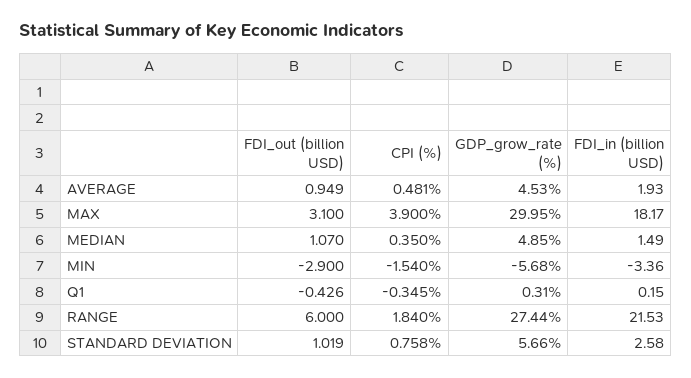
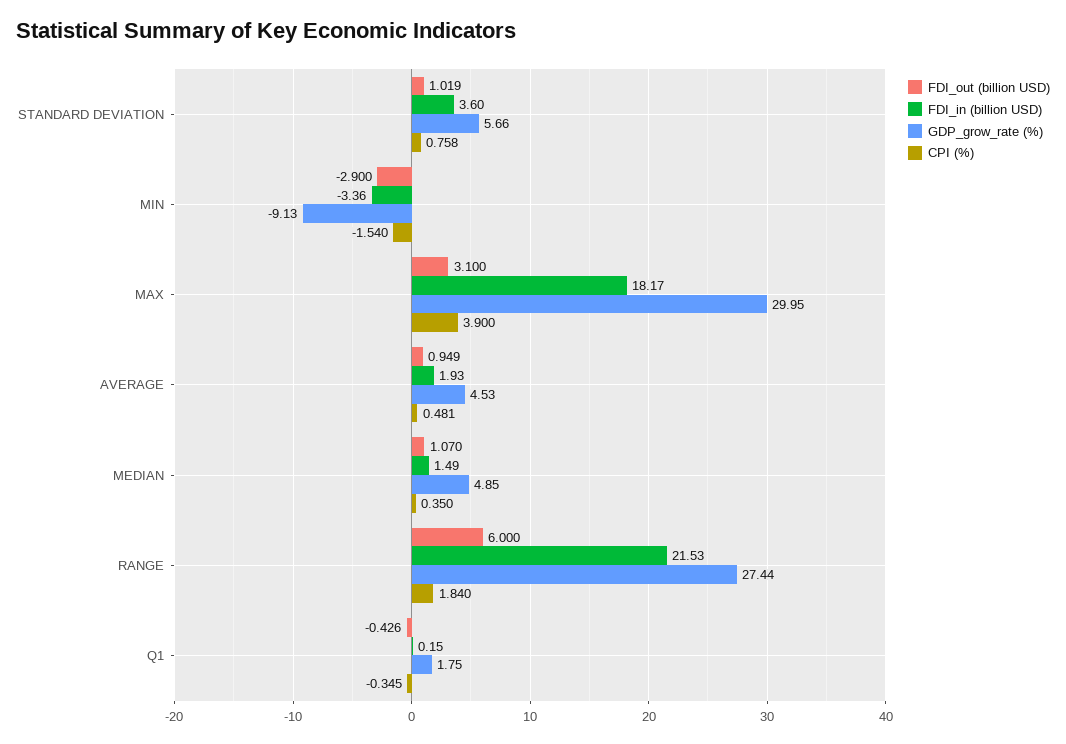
  {
    "FDI_out (billion USD)": {
      "AVERAGE": 0.949,
      "MAX": 3.1,
      "MEDIAN": 1.07,
      "MIN": -2.9,
      "Q1": -0.426,
      "RANGE": 6,
      "STANDARD DEVIATION": 1.019
    },
    "CPI (%)": {
      "AVERAGE": 0.481,
      "MAX": 3.9,
      "MEDIAN": 0.35,
      "MIN": -1.54,
      "Q1": -0.345,
      "RANGE": 1.84,
      "STANDARD DEVIATION": 0.758
    },
    "GDP_grow_rate (%)": {
      "AVERAGE": 4.53,
      "MAX": 29.95,
      "MEDIAN": 4.85,
-     "MIN": -5.68,
+     "MIN": -9.13,
-     "Q1": 0.31,
+     "Q1": 1.75,
      "RANGE": 27.44,
      "STANDARD DEVIATION": 5.66
    },
    "FDI_in (billion USD)": {
      "AVERAGE": 1.93,
      "MAX": 18.17,
      "MEDIAN": 1.49,
      "MIN": -3.36,
      "Q1": 0.15,
      "RANGE": 21.53,
-     "STANDARD DEVIATION": 2.58
+     "STANDARD DEVIATION": 3.6
    }
  }

